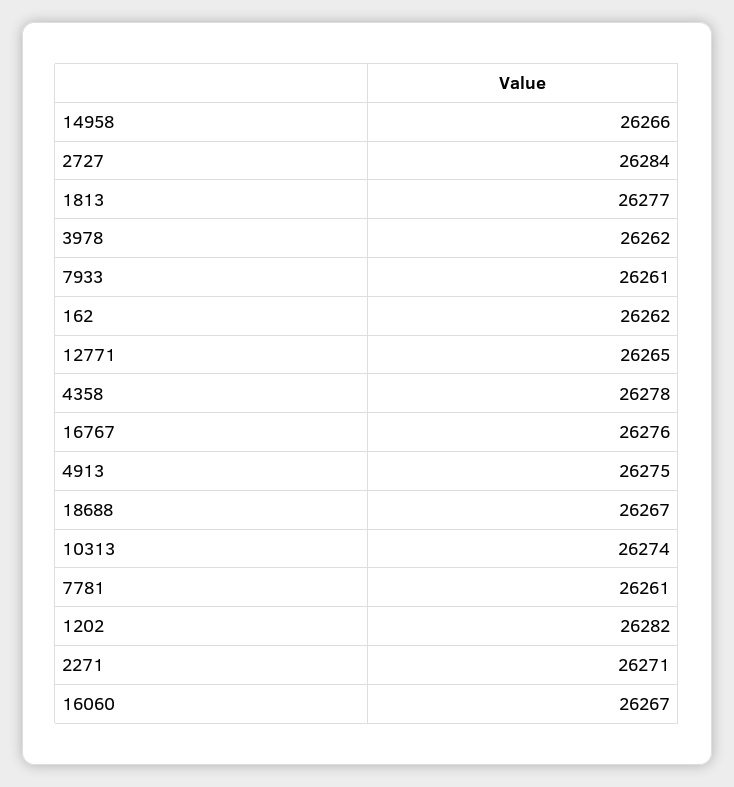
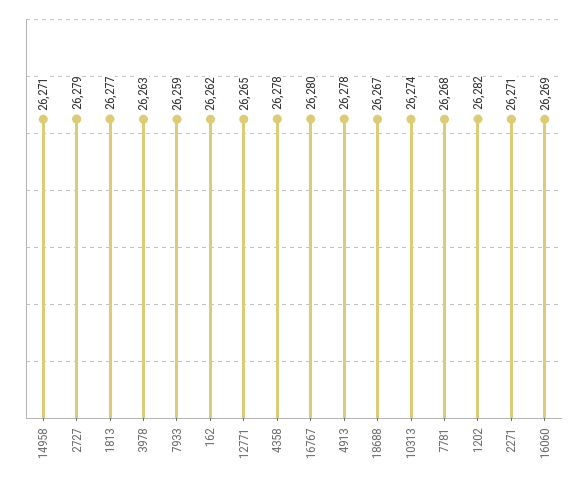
  {
-   "14958": 26266,
+   "14958": 26271,
-   "2727": 26284,
+   "2727": 26279,
    "1813": 26277,
-   "3978": 26262,
+   "3978": 26263,
-   "7933": 26261,
+   "7933": 26259,
    "162": 26262,
    "12771": 26265,
    "4358": 26278,
-   "16767": 26276,
+   "16767": 26280,
-   "4913": 26275,
+   "4913": 26278,
    "18688": 26267,
    "10313": 26274,
-   "7781": 26261,
+   "7781": 26268,
    "1202": 26282,
    "2271": 26271,
-   "16060": 26267
+   "16060": 26269
  }

